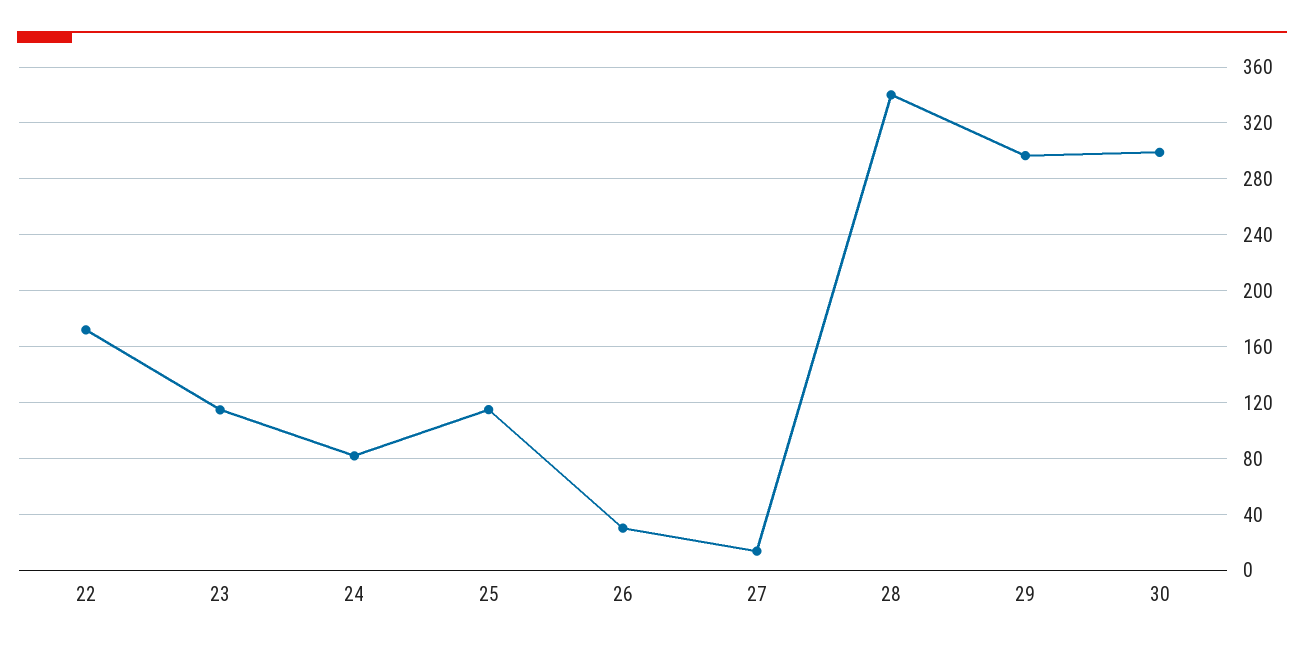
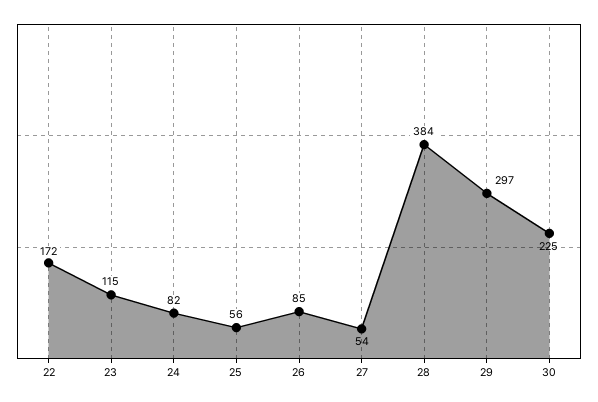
  {
    "22": 172,
    "23": 115,
    "24": 82,
-   "25": 115,
+   "25": 56,
-   "26": 30,
+   "26": 85,
-   "27": 15,
+   "27": 54,
-   "28": 340,
+   "28": 384,
    "29": 297,
-   "30": 300
+   "30": 225
  }

